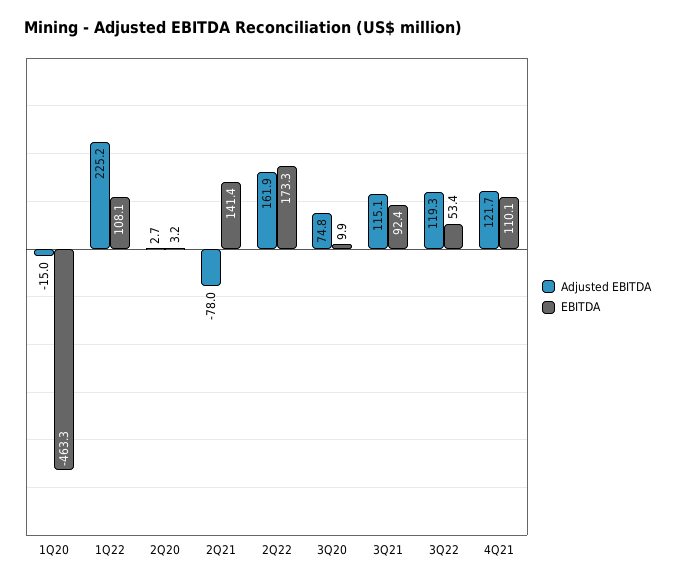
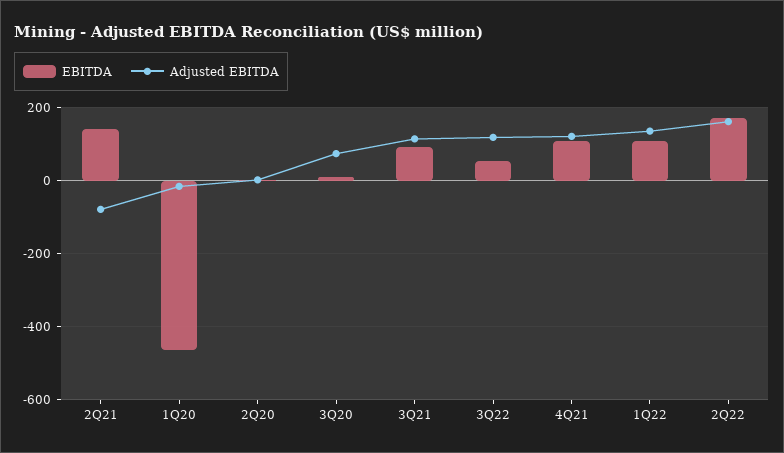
  {
    "Adjusted EBITDA": {
      "1Q20": -15,
-     "1Q22": 225.2,
+     "1Q22": 140,
      "2Q20": 2.7,
      "2Q21": -78,
      "2Q22": 161.9,
      "3Q20": 74.8,
      "3Q21": 115.1,
      "3Q22": 119.3,
      "4Q21": 121.7
    },
    "EBITDA": {
      "1Q20": -463.3,
      "1Q22": 108.1,
      "2Q20": 3.2,
      "2Q21": 141.4,
      "2Q22": 173.3,
      "3Q20": 9.9,
      "3Q21": 92.4,
      "3Q22": 53.4,
      "4Q21": 110.1
    }
  }

